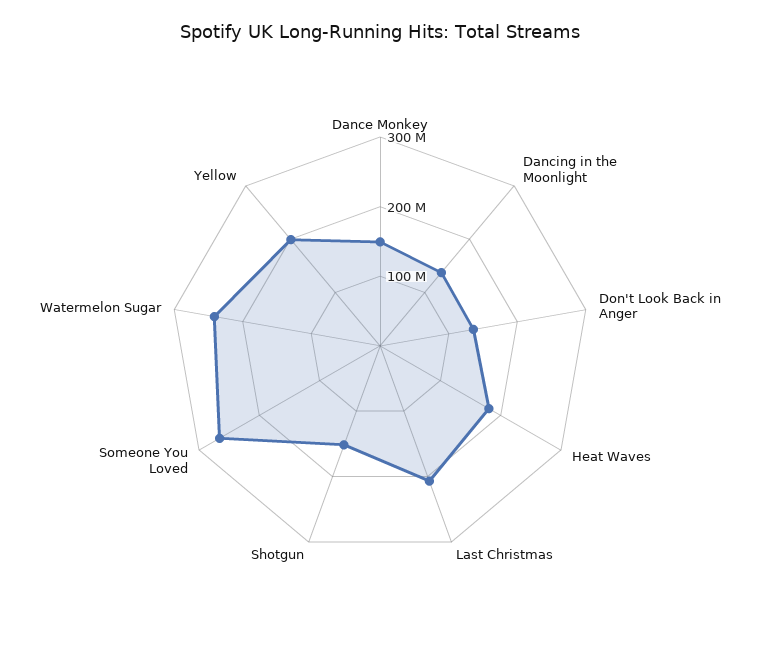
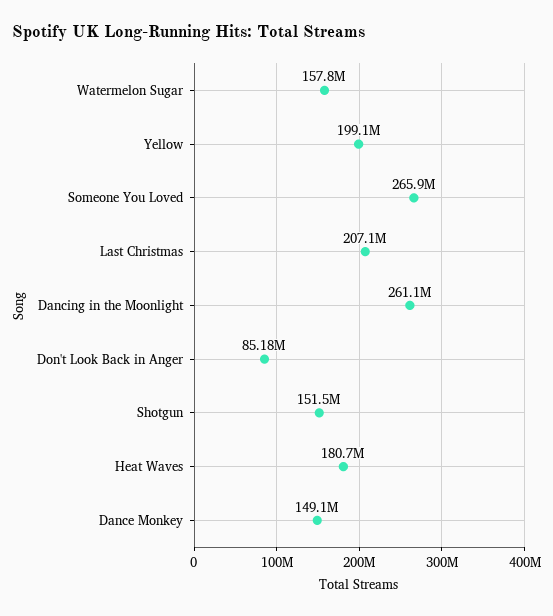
  {
    "Dance Monkey": 149100000,
-   "Dancing in the Moonlight": 140000000,
+   "Dancing in the Moonlight": 261100000,
-   "Don't Look Back in Anger": 140000000,
+   "Don't Look Back in Anger": 85180000,
    "Heat Waves": 180700000,
    "Last Christmas": 207100000,
    "Shotgun": 151500000,
    "Someone You Loved": 265900000,
-   "Watermelon Sugar": 240000000,
+   "Watermelon Sugar": 157800000,
    "Yellow": 199100000
  }

